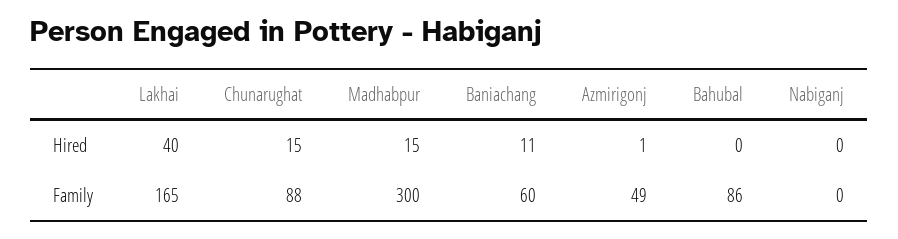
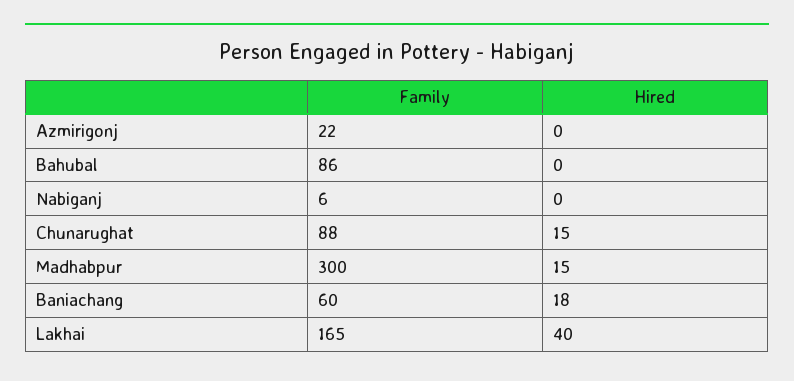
  {
    "Lakhai": {
      "Hired": 40,
      "Family": 165
    },
    "Chunarughat": {
      "Hired": 15,
      "Family": 88
    },
    "Madhabpur": {
      "Hired": 15,
      "Family": 300
    },
    "Baniachang": {
-     "Hired": 11,
+     "Hired": 18,
      "Family": 60
    },
    "Azmirigonj": {
-     "Hired": 1,
+     "Hired": 0,
-     "Family": 49
+     "Family": 22
    },
    "Bahubal": {
      "Hired": 0,
      "Family": 86
    },
    "Nabiganj": {
      "Hired": 0,
-     "Family": 0
+     "Family": 6
    }
  }

